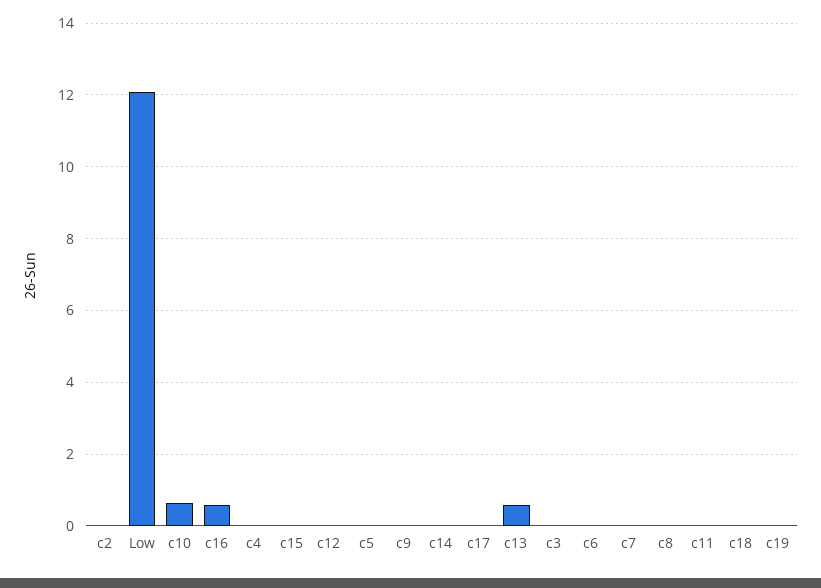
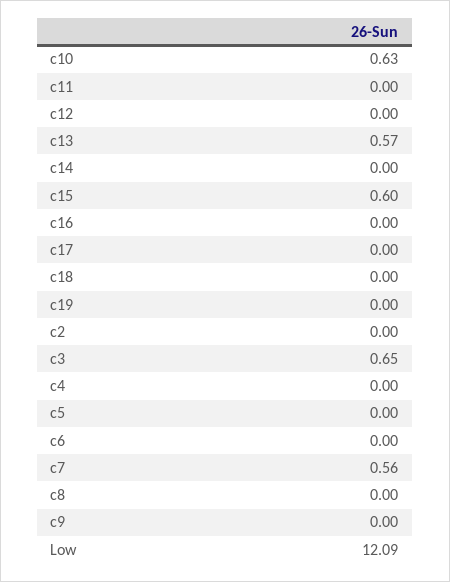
  {
    "c2": 0,
    "Low": 12.09,
    "c10": 0.63,
-   "c16": 0.6,
+   "c16": 0,
    "c4": 0,
-   "c15": 0,
+   "c15": 0.6,
    "c12": 0,
    "c5": 0,
    "c9": 0,
    "c14": 0,
    "c17": 0,
    "c13": 0.57,
-   "c3": 0,
+   "c3": 0.65,
    "c6": 0,
-   "c7": 0,
+   "c7": 0.56,
    "c8": 0,
    "c11": 0,
    "c18": 0,
    "c19": 0
  }

